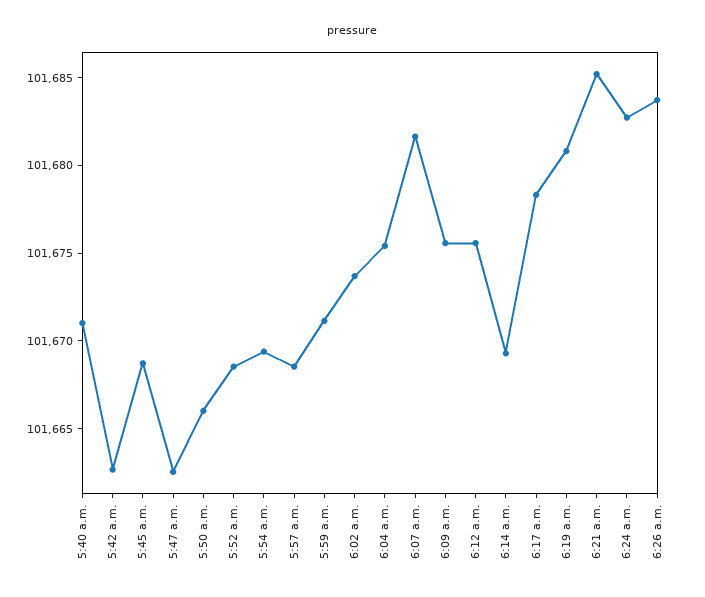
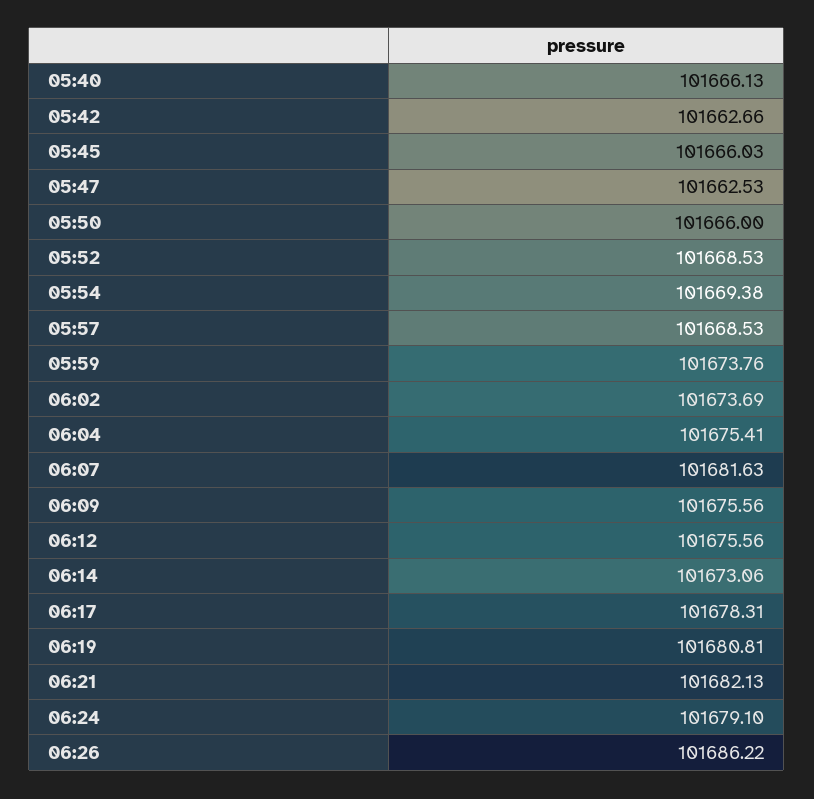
  {
-   "5:40 a.m.": 101671,
+   "5:40 a.m.": 101666.13,
    "5:42 a.m.": 101662.66,
-   "5:45 a.m.": 101669,
+   "5:45 a.m.": 101666.03,
    "5:47 a.m.": 101662.53,
    "5:50 a.m.": 101666,
    "5:52 a.m.": 101668.53,
    "5:54 a.m.": 101669.38,
    "5:57 a.m.": 101668.53,
-   "5:59 a.m.": 101671,
+   "5:59 a.m.": 101673.76,
    "6:02 a.m.": 101673.69,
    "6:04 a.m.": 101675.41,
    "6:07 a.m.": 101681.63,
    "6:09 a.m.": 101675.56,
    "6:12 a.m.": 101675.56,
-   "6:14 a.m.": 101669,
+   "6:14 a.m.": 101673.06,
    "6:17 a.m.": 101678.31,
    "6:19 a.m.": 101680.81,
-   "6:21 a.m.": 101685,
+   "6:21 a.m.": 101682.13,
-   "6:24 a.m.": 101683,
+   "6:24 a.m.": 101679.1,
-   "6:26 a.m.": 101684
+   "6:26 a.m.": 101686.22
  }

